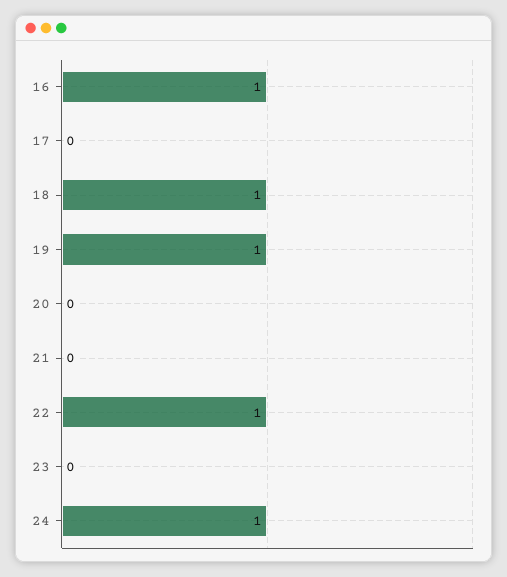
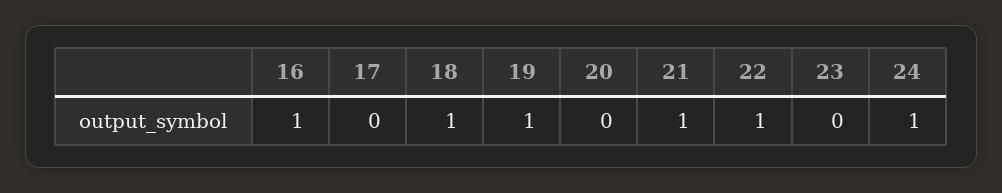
  {
    "16": 1,
    "17": 0,
    "18": 1,
    "19": 1,
    "20": 0,
-   "21": 0,
+   "21": 1,
    "22": 1,
    "23": 0,
    "24": 1
  }

